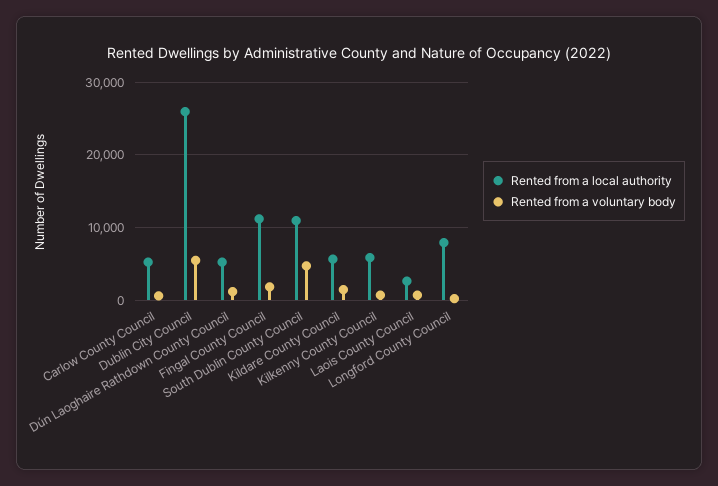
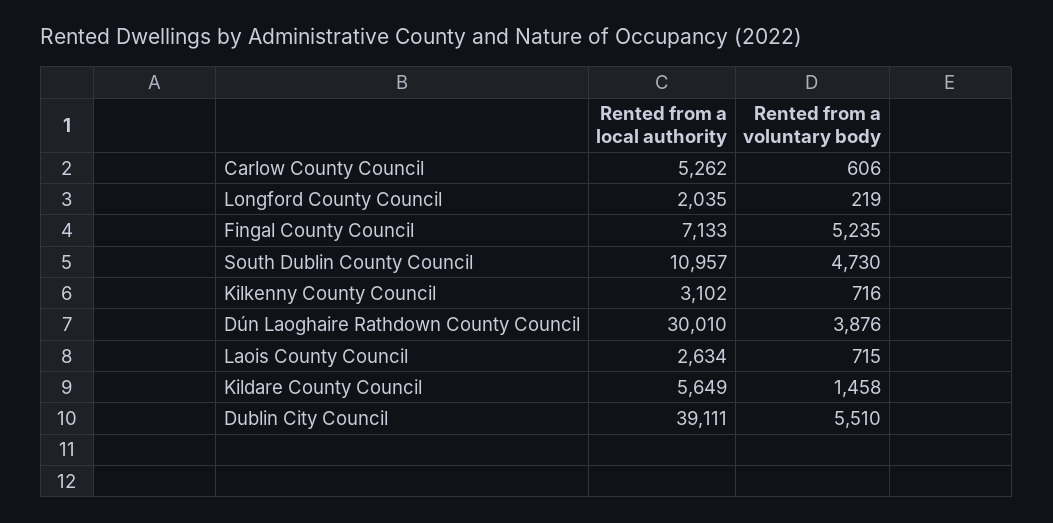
  {
    "Rented from a local authority": {
      "Carlow County Council": 5262,
-     "Dublin City Council": 26000,
+     "Dublin City Council": 39111,
-     "Dún Laoghaire Rathdown County Council": 5000,
+     "Dún Laoghaire Rathdown County Council": 30010,
-     "Fingal County Council": 11000,
+     "Fingal County Council": 7133,
      "South Dublin County Council": 10957,
      "Kildare County Council": 5649,
-     "Kilkenny County Council": 6000,
+     "Kilkenny County Council": 3102,
      "Laois County Council": 2634,
-     "Longford County Council": 8000
+     "Longford County Council": 2035
    },
    "Rented from a voluntary body": {
      "Carlow County Council": 606,
      "Dublin City Council": 5510,
-     "Dún Laoghaire Rathdown County Council": 1000,
+     "Dún Laoghaire Rathdown County Council": 3876,
-     "Fingal County Council": 2000,
+     "Fingal County Council": 5235,
      "South Dublin County Council": 4730,
      "Kildare County Council": 1458,
      "Kilkenny County Council": 716,
      "Laois County Council": 715,
      "Longford County Council": 219
    }
  }

